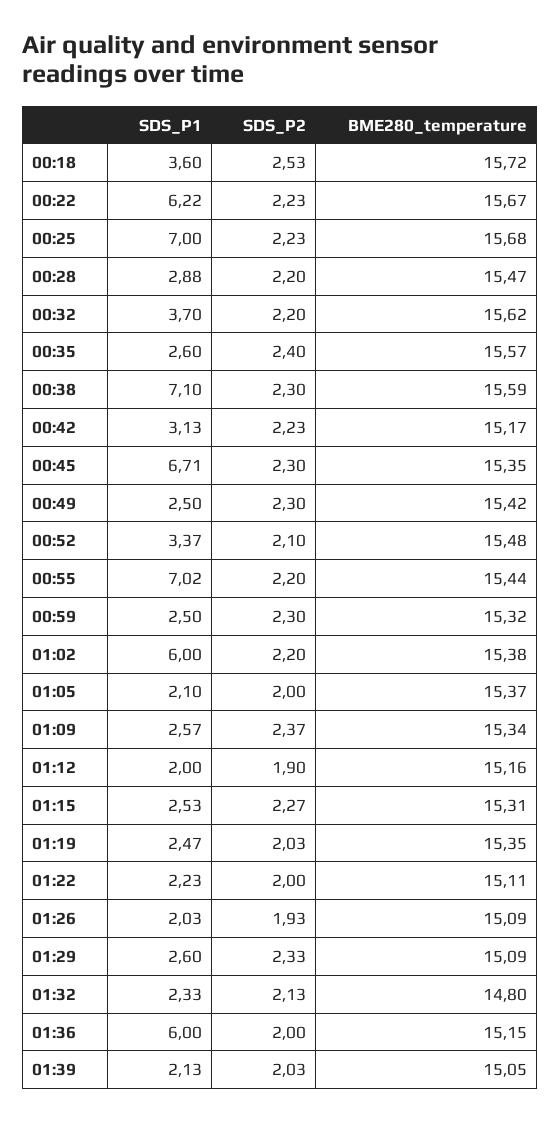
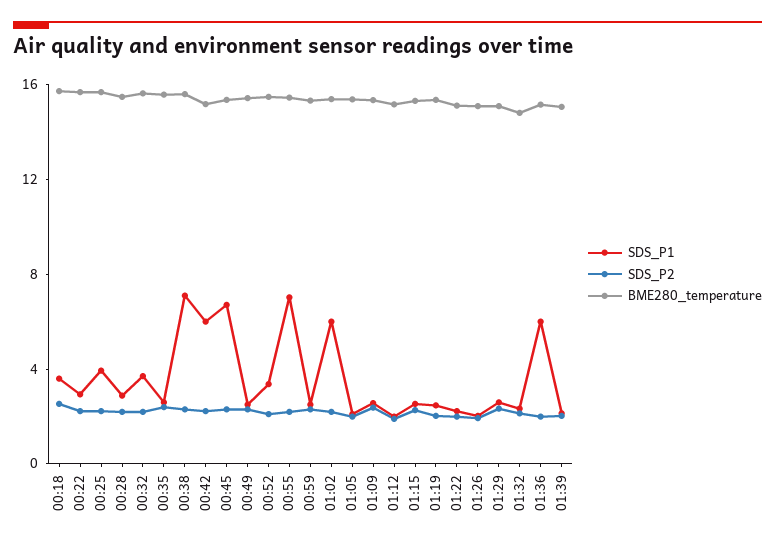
  {
    "SDS_P1": {
      "00:18": 3.6,
-     "00:22": 6.22,
+     "00:22": 3,
-     "00:25": 7,
+     "00:25": 4,
      "00:28": 2.88,
      "00:32": 3.7,
      "00:35": 2.6,
      "00:38": 7.1,
-     "00:42": 3.13,
+     "00:42": 6,
      "00:45": 6.71,
      "00:49": 2.5,
      "00:52": 3.37,
      "00:55": 7.02,
      "00:59": 2.5,
      "01:02": 6,
      "01:05": 2.1,
      "01:09": 2.57,
      "01:12": 2,
      "01:15": 2.53,
      "01:19": 2.47,
      "01:22": 2.23,
      "01:26": 2.03,
      "01:29": 2.6,
      "01:32": 2.33,
      "01:36": 6,
      "01:39": 2.13
    },
    "SDS_P2": {
      "00:18": 2.53,
      "00:22": 2.23,
      "00:25": 2.23,
      "00:28": 2.2,
      "00:32": 2.2,
      "00:35": 2.4,
      "00:38": 2.3,
      "00:42": 2.23,
      "00:45": 2.3,
      "00:49": 2.3,
      "00:52": 2.1,
      "00:55": 2.2,
      "00:59": 2.3,
      "01:02": 2.2,
      "01:05": 2,
      "01:09": 2.37,
      "01:12": 1.9,
      "01:15": 2.27,
      "01:19": 2.03,
      "01:22": 2,
      "01:26": 1.93,
      "01:29": 2.33,
      "01:32": 2.13,
      "01:36": 2,
      "01:39": 2.03
    },
    "BME280_temperature": {
      "00:18": 15.72,
      "00:22": 15.67,
      "00:25": 15.68,
      "00:28": 15.47,
      "00:32": 15.62,
      "00:35": 15.57,
      "00:38": 15.59,
      "00:42": 15.17,
      "00:45": 15.35,
      "00:49": 15.42,
      "00:52": 15.48,
      "00:55": 15.44,
      "00:59": 15.32,
      "01:02": 15.38,
      "01:05": 15.37,
      "01:09": 15.34,
      "01:12": 15.16,
      "01:15": 15.31,
      "01:19": 15.35,
      "01:22": 15.11,
      "01:26": 15.09,
      "01:29": 15.09,
      "01:32": 14.8,
      "01:36": 15.15,
      "01:39": 15.05
    }
  }

